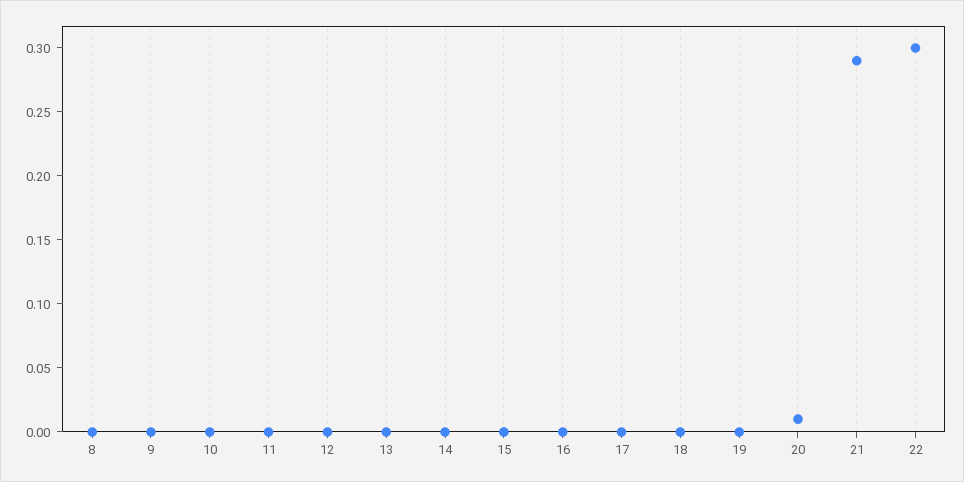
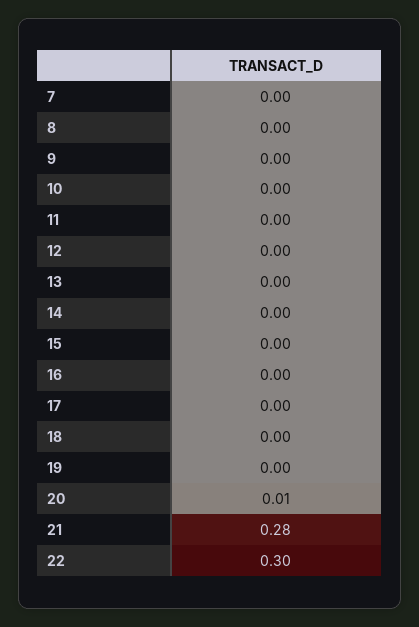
  {
    "8": 0,
    "9": 0,
    "10": 0,
    "11": 0,
    "12": 0,
    "13": 0,
    "14": 0,
    "15": 0,
    "16": 0,
    "17": 0,
    "18": 0,
    "19": 0,
    "20": 0.01,
-   "21": 0.29,
+   "21": 0.28,
-   "22": 0.3
+   "22": 0.3,
+   "7": 0
  }

